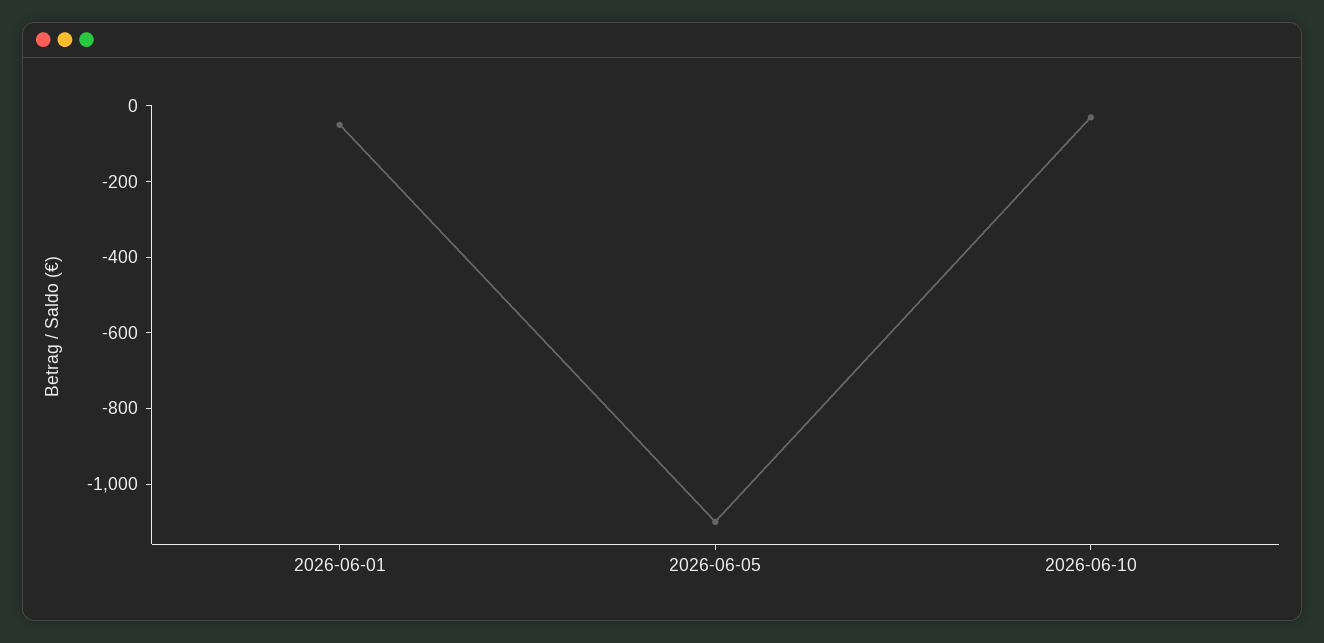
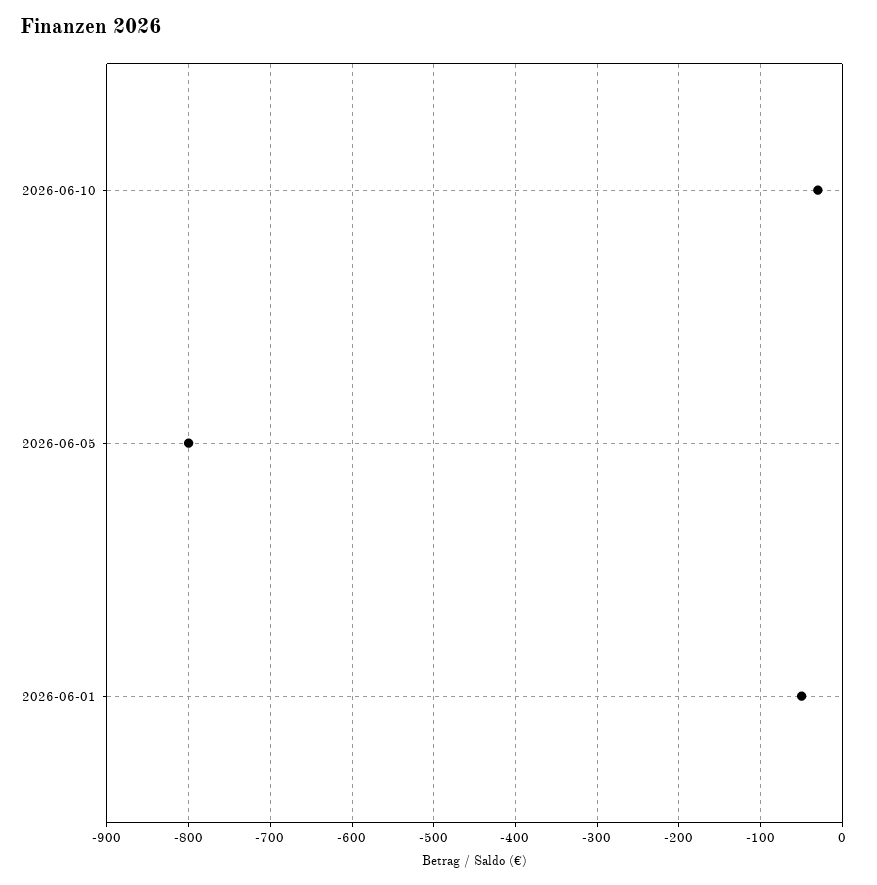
  {
    "2026-06-01": -50,
-   "2026-06-05": -1100,
+   "2026-06-05": -800,
    "2026-06-10": -30
  }

